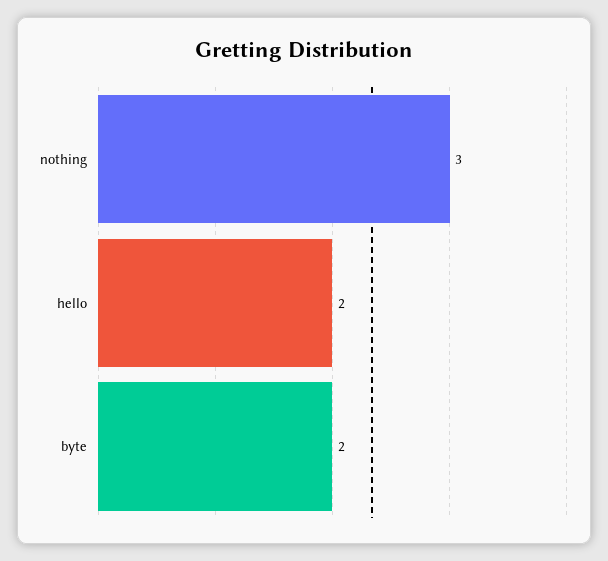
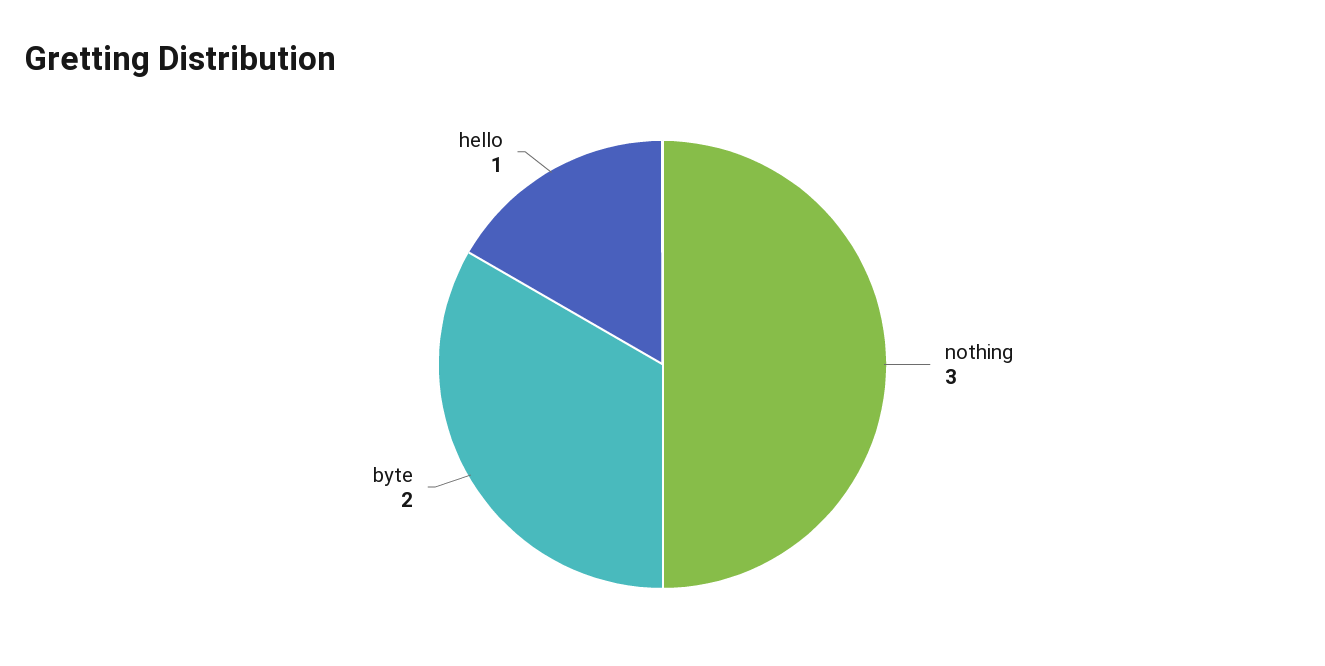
  {
    "nothing": 3,
-   "hello": 2,
+   "hello": 1,
    "byte": 2
  }

